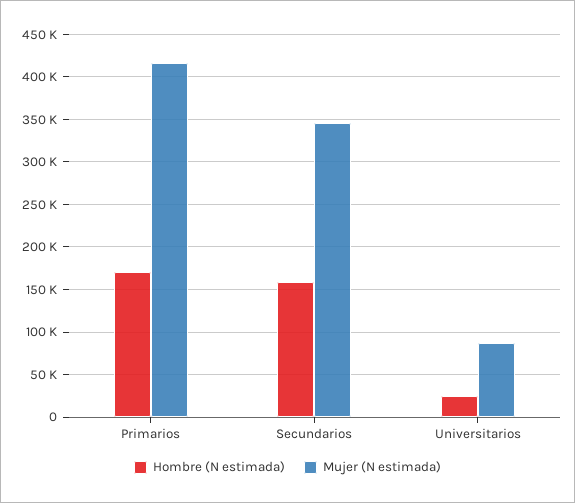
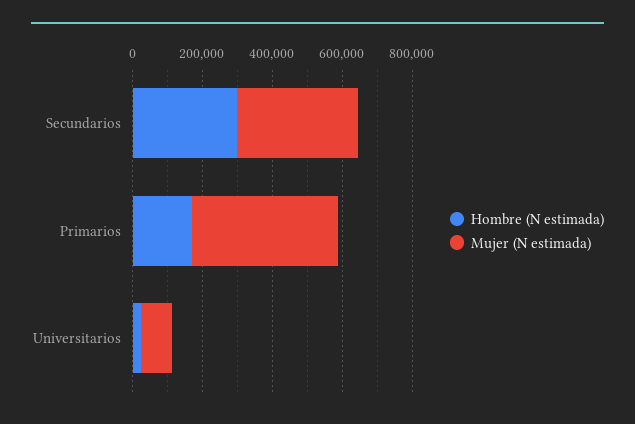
  {
    "Hombre (N estimada)": {
      "Primarios": 170000,
-     "Secundarios": 160000,
+     "Secundarios": 300000,
      "Universitarios": 20000
    },
    "Mujer (N estimada)": {
      "Primarios": 420000,
      "Secundarios": 350000,
      "Universitarios": 90000
    }
  }

